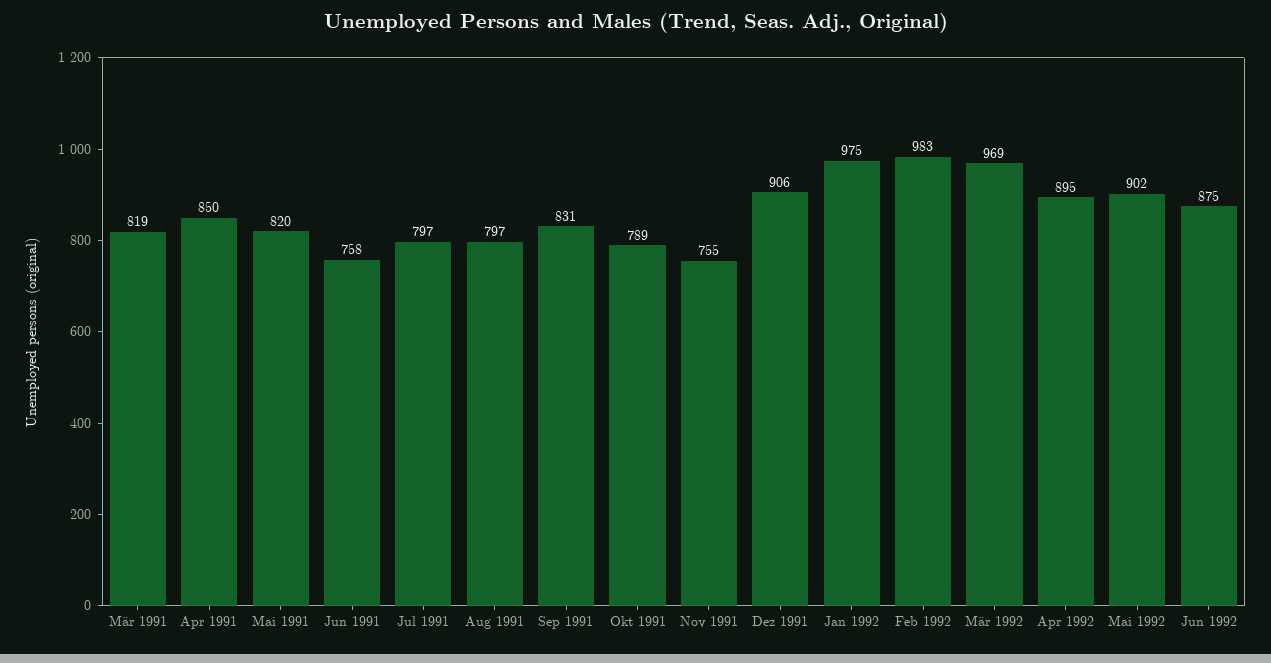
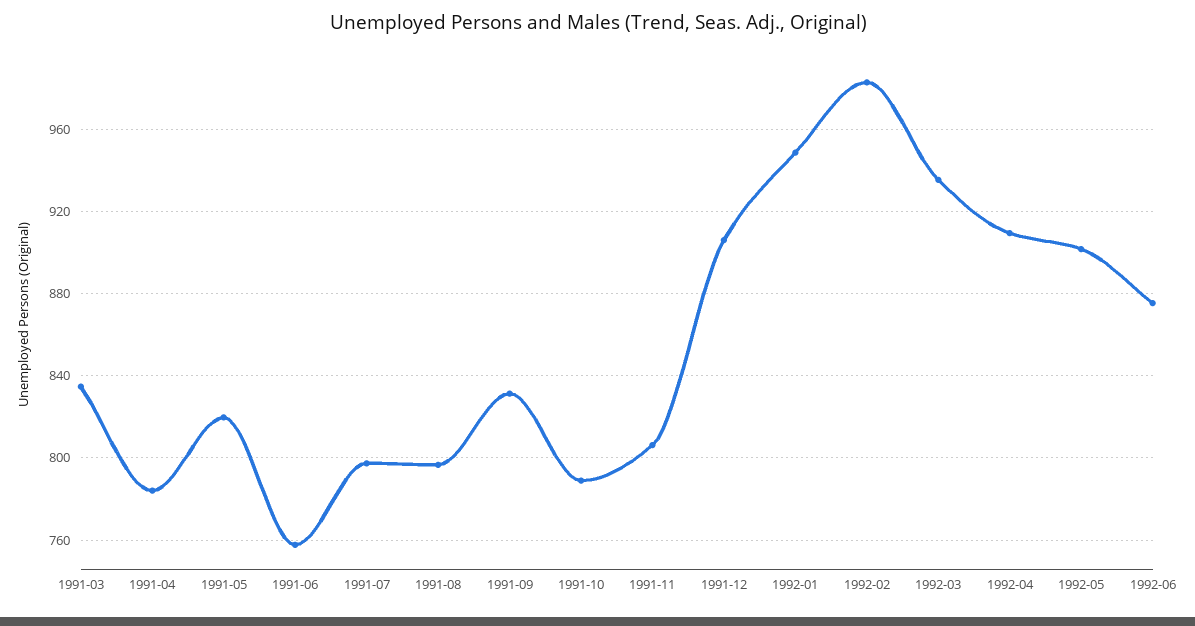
  {
-   "Mär 1991": 819,
+   "Mär 1991": 835,
-   "Apr 1991": 850,
+   "Apr 1991": 785,
    "Mai 1991": 820,
    "Jun 1991": 758,
    "Jul 1991": 797,
    "Aug 1991": 797,
    "Sep 1991": 831,
    "Okt 1991": 789,
-   "Nov 1991": 755,
+   "Nov 1991": 805,
    "Dez 1991": 906,
-   "Jan 1992": 975,
+   "Jan 1992": 950,
    "Feb 1992": 983,
-   "Mär 1992": 969,
+   "Mär 1992": 935,
-   "Apr 1992": 895,
+   "Apr 1992": 910,
    "Mai 1992": 902,
    "Jun 1992": 875
  }

